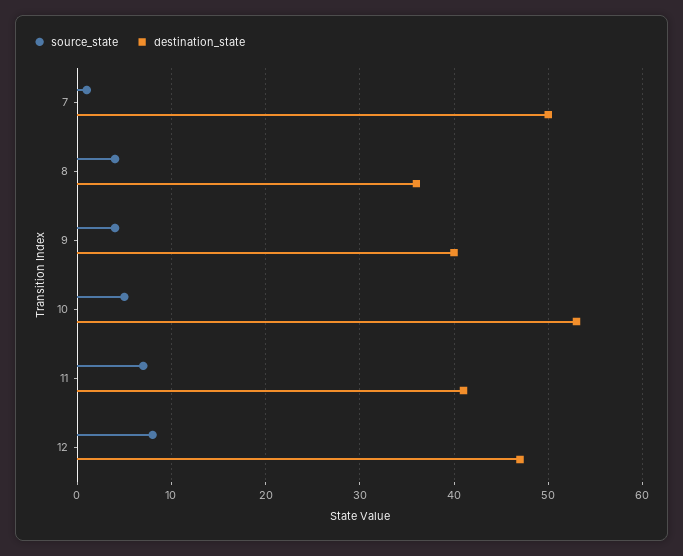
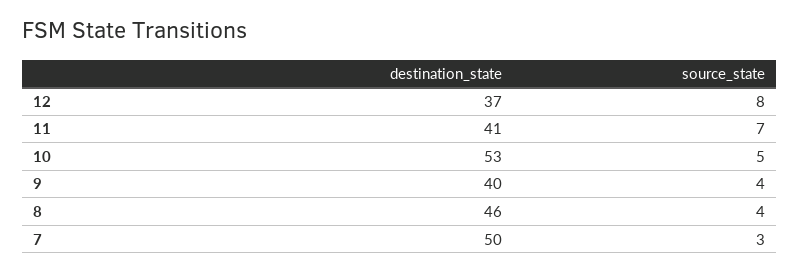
  {
    "source_state": {
-     "7": 1,
+     "7": 3,
      "8": 4,
      "9": 4,
      "10": 5,
      "11": 7,
      "12": 8
    },
    "destination_state": {
      "7": 50,
-     "8": 36,
+     "8": 46,
      "9": 40,
      "10": 53,
      "11": 41,
-     "12": 47
+     "12": 37
    }
  }

